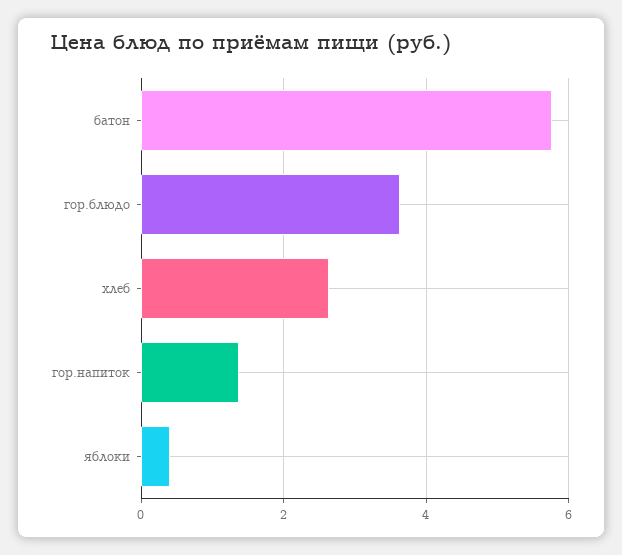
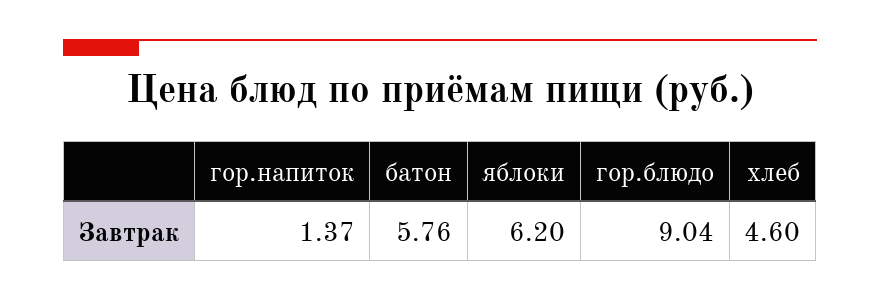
  {
    "батон": 5.76,
-   "гор.блюдо": 3.6,
+   "гор.блюдо": 9.04,
-   "хлеб": 2.6,
+   "хлеб": 4.6,
    "гор.напиток": 1.37,
-   "яблоки": 0.4
+   "яблоки": 6.2
  }

